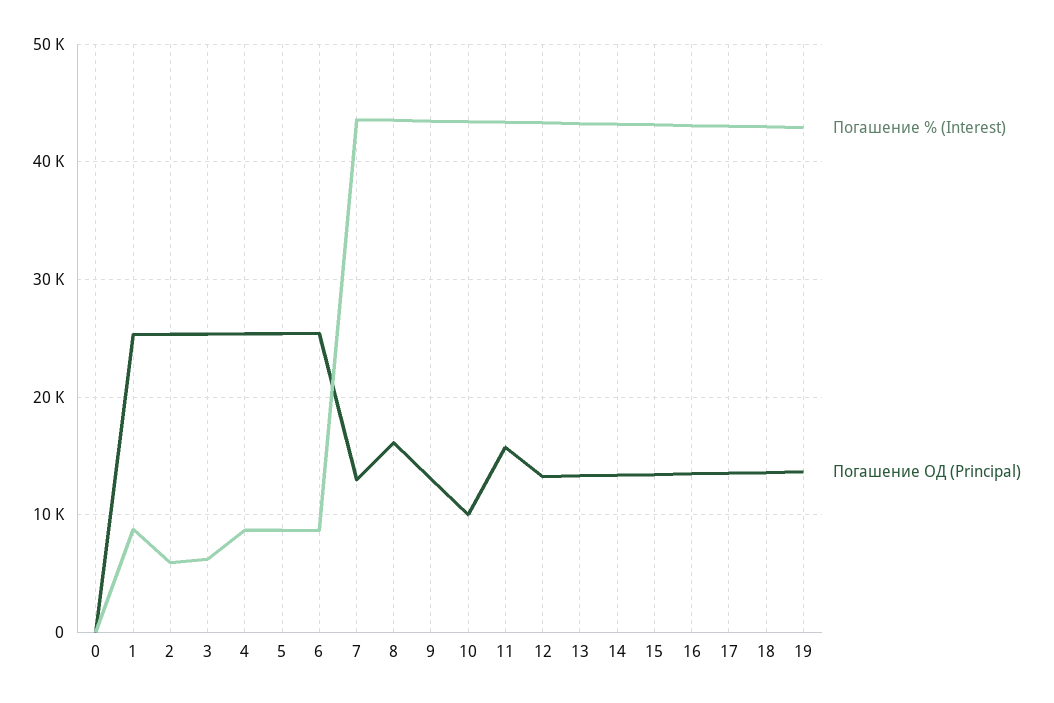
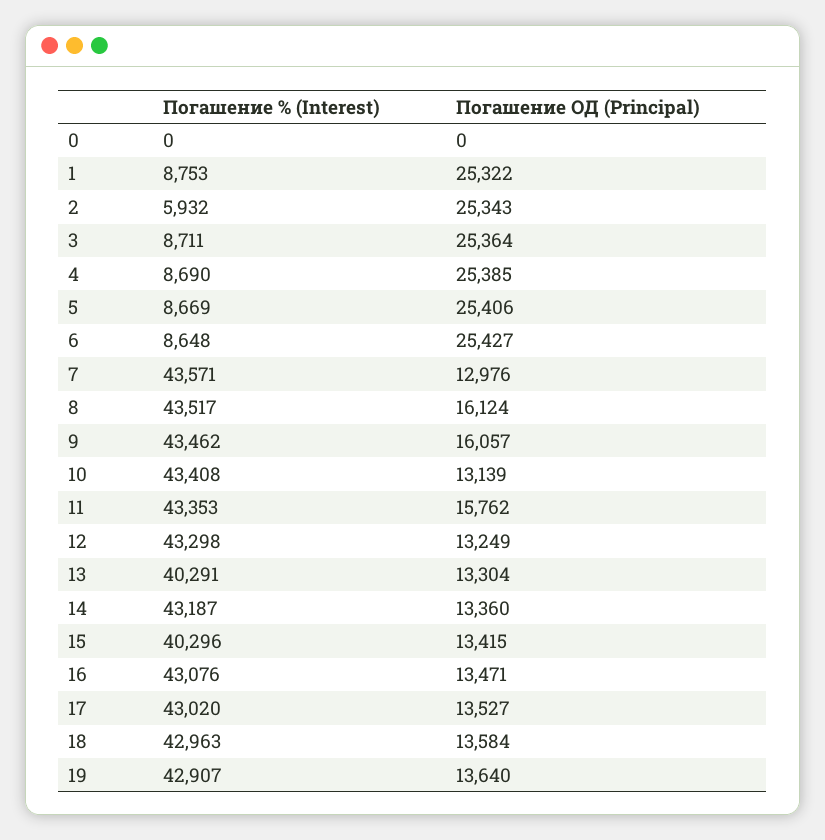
  {
    "Погашение % (Interest)": {
      "0": 0,
      "1": 8753,
      "2": 5932,
-     "3": 6000,
+     "3": 8711,
      "4": 8690,
      "5": 8669,
      "6": 8648,
      "7": 43571,
      "8": 43517,
      "9": 43462,
      "10": 43408,
      "11": 43353,
      "12": 43298,
-     "13": 43000,
+     "13": 40291,
      "14": 43187,
-     "15": 43000,
+     "15": 40296,
      "16": 43076,
      "17": 43020,
      "18": 42963,
      "19": 42907
    },
    "Погашение ОД (Principal)": {
      "0": 0,
      "1": 25322,
      "2": 25343,
      "3": 25364,
      "4": 25385,
      "5": 25406,
      "6": 25427,
      "7": 12976,
      "8": 16124,
-     "9": 13000,
+     "9": 16057,
-     "10": 10000,
+     "10": 13139,
      "11": 15762,
      "12": 13249,
      "13": 13304,
      "14": 13360,
      "15": 13415,
      "16": 13471,
      "17": 13527,
      "18": 13584,
      "19": 13640
    }
  }

